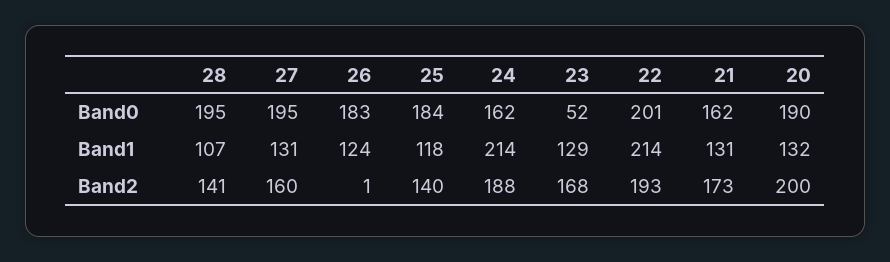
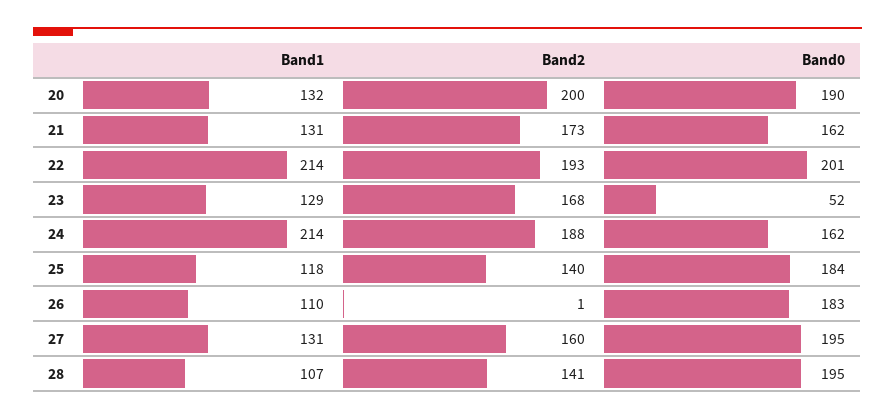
  {
    "28": {
      "Band0": 195,
      "Band1": 107,
      "Band2": 141
    },
    "27": {
      "Band0": 195,
      "Band1": 131,
      "Band2": 160
    },
    "26": {
      "Band0": 183,
-     "Band1": 124,
+     "Band1": 110,
      "Band2": 1
    },
    "25": {
      "Band0": 184,
      "Band1": 118,
      "Band2": 140
    },
    "24": {
      "Band0": 162,
      "Band1": 214,
      "Band2": 188
    },
    "23": {
      "Band0": 52,
      "Band1": 129,
      "Band2": 168
    },
    "22": {
      "Band0": 201,
      "Band1": 214,
      "Band2": 193
    },
    "21": {
      "Band0": 162,
      "Band1": 131,
      "Band2": 173
    },
    "20": {
      "Band0": 190,
      "Band1": 132,
      "Band2": 200
    }
  }

